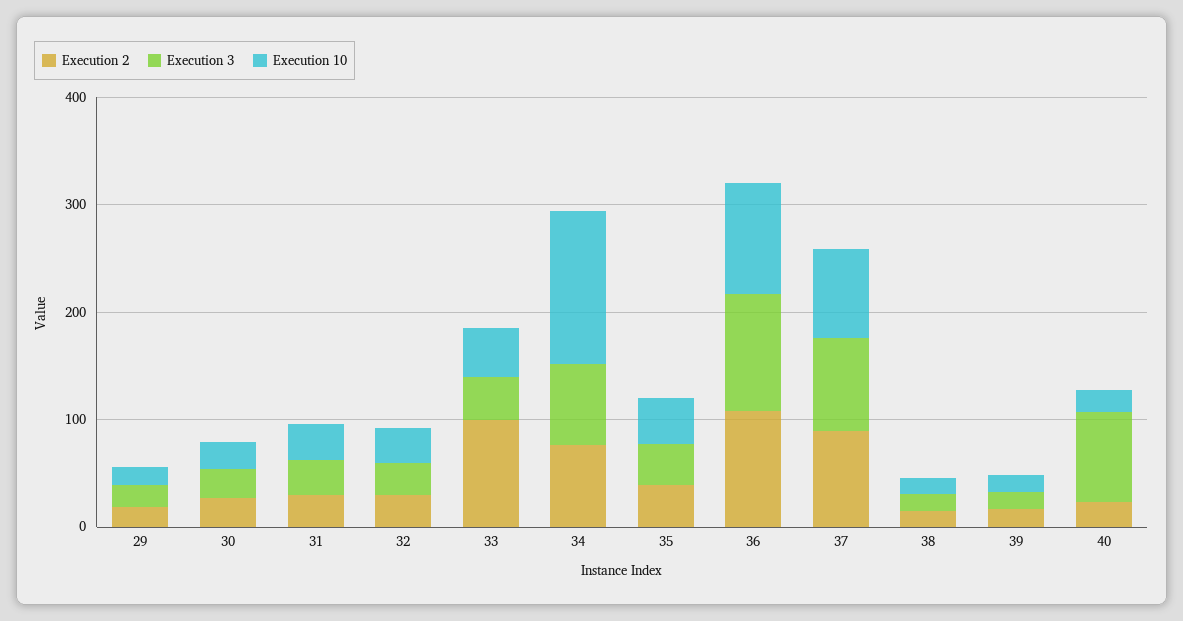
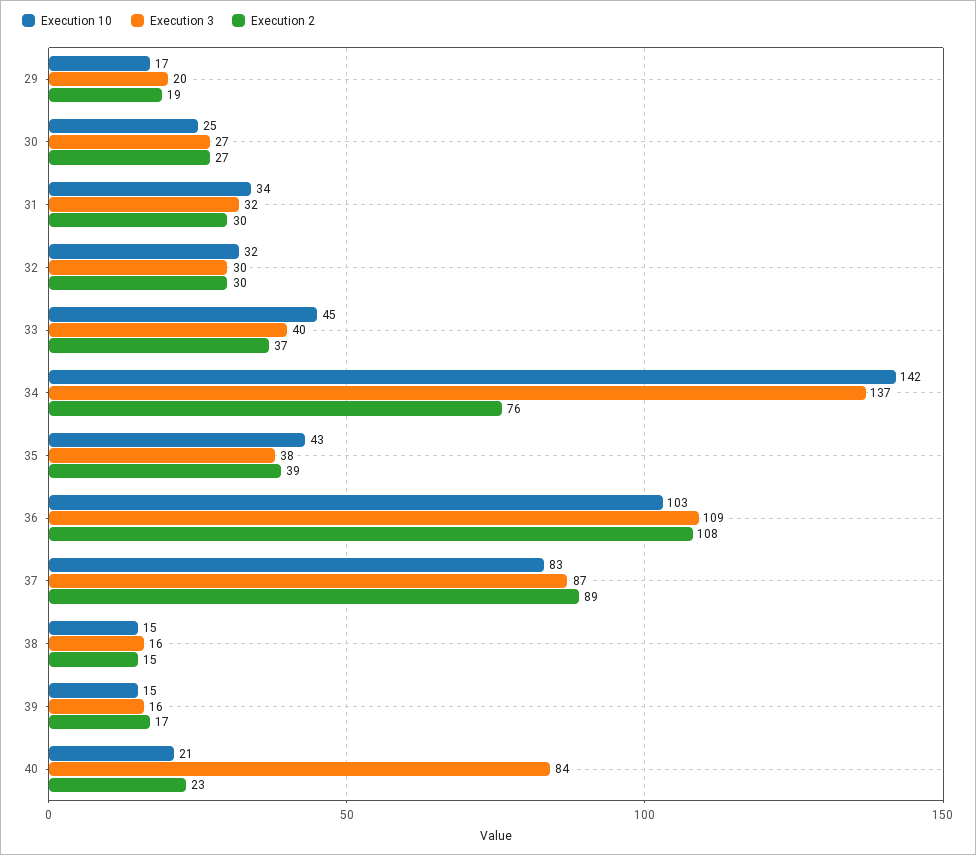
  {
    "Execution 2": {
      "29": 19,
      "30": 27,
      "31": 30,
      "32": 30,
-     "33": 100,
+     "33": 37,
      "34": 76,
      "35": 39,
      "36": 108,
      "37": 89,
      "38": 15,
      "39": 17,
      "40": 23
    },
    "Execution 3": {
      "29": 20,
      "30": 27,
      "31": 32,
      "32": 30,
      "33": 40,
-     "34": 80,
+     "34": 137,
      "35": 38,
      "36": 109,
      "37": 87,
      "38": 16,
      "39": 16,
      "40": 84
    },
    "Execution 10": {
      "29": 17,
      "30": 25,
      "31": 34,
      "32": 32,
      "33": 45,
      "34": 142,
      "35": 43,
      "36": 103,
      "37": 83,
      "38": 15,
      "39": 15,
      "40": 21
    }
  }

